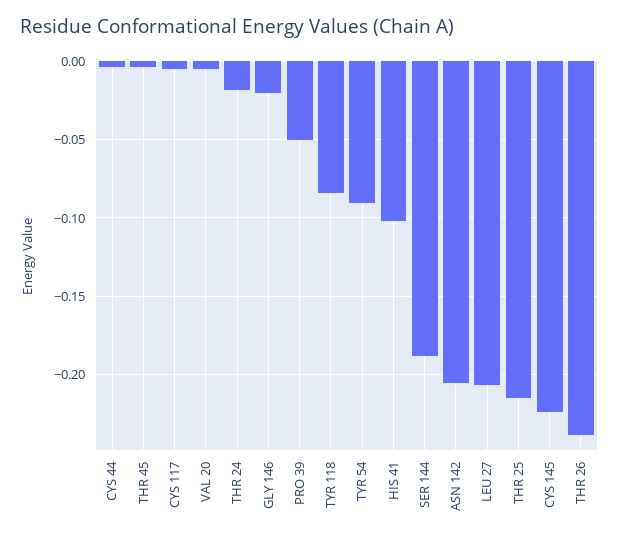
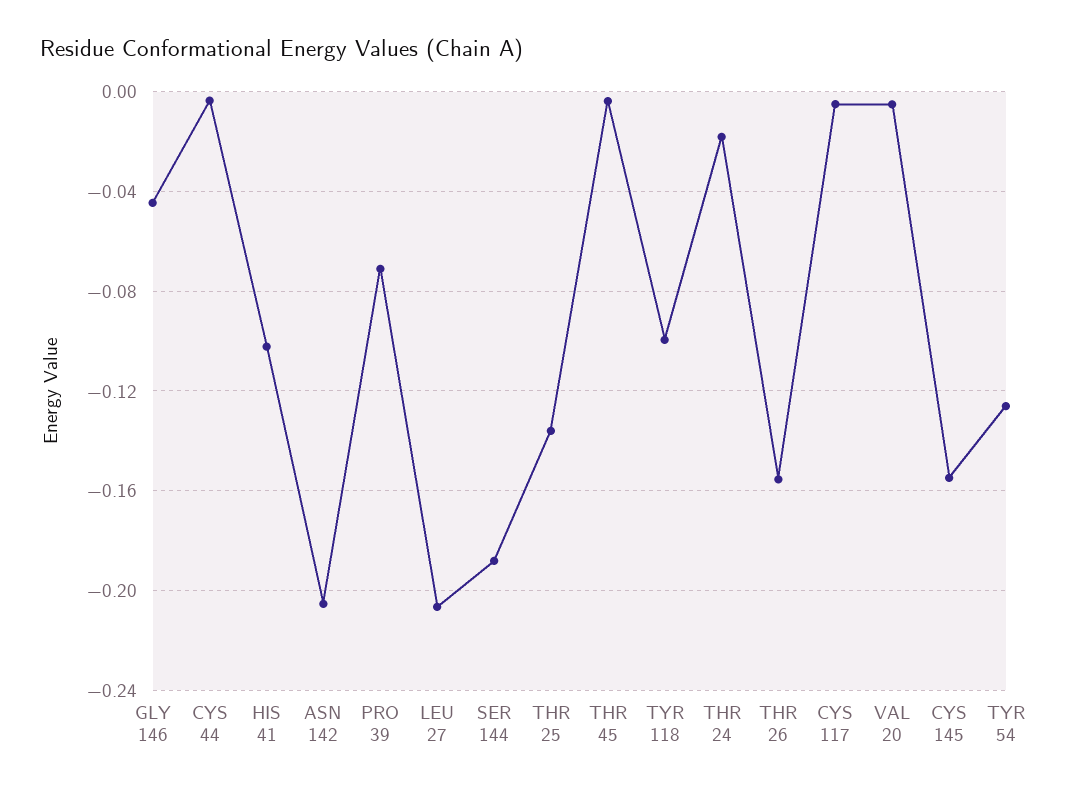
  {
    "CYS 44": -0.005,
    "THR 45": -0.005,
    "CYS 117": -0.005,
    "VAL 20": -0.005,
    "THR 24": -0.02,
-   "GLY 146": -0.02,
+   "GLY 146": -0.045,
-   "PRO 39": -0.05,
+   "PRO 39": -0.07,
-   "TYR 118": -0.085,
+   "TYR 118": -0.1,
-   "TYR 54": -0.09,
+   "TYR 54": -0.125,
    "HIS 41": -0.1,
    "SER 144": -0.19,
    "ASN 142": -0.205,
    "LEU 27": -0.205,
-   "THR 25": -0.215,
+   "THR 25": -0.135,
-   "CYS 145": -0.225,
+   "CYS 145": -0.155,
-   "THR 26": -0.24
+   "THR 26": -0.155
  }

